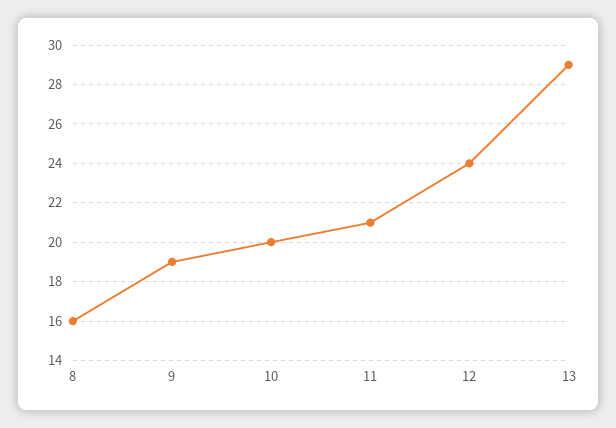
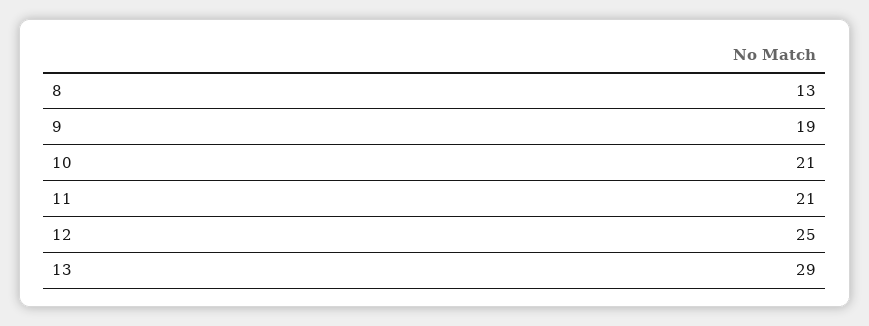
  {
-   "8": 16,
+   "8": 13,
    "9": 19,
-   "10": 20,
+   "10": 21,
    "11": 21,
-   "12": 24,
+   "12": 25,
    "13": 29
  }

